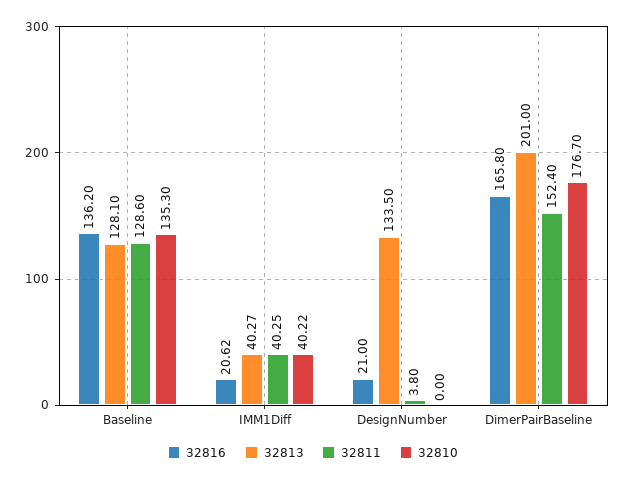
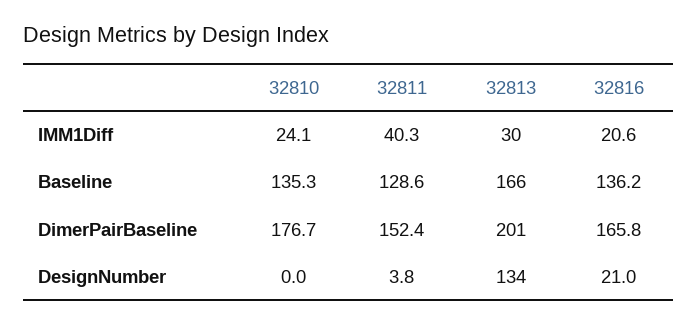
  {
    "32816": {
      "Baseline": 136.2,
      "IMM1Diff": 20.62,
      "DesignNumber": 21,
      "DimerPairBaseline": 165.8
    },
    "32813": {
-     "Baseline": 128.1,
+     "Baseline": 166,
-     "IMM1Diff": 40.27,
+     "IMM1Diff": 30,
      "DesignNumber": 133.5,
      "DimerPairBaseline": 201
    },
    "32811": {
      "Baseline": 128.6,
      "IMM1Diff": 40.25,
      "DesignNumber": 3.8,
      "DimerPairBaseline": 152.4
    },
    "32810": {
      "Baseline": 135.3,
-     "IMM1Diff": 40.22,
+     "IMM1Diff": 24.1,
      "DesignNumber": 0,
      "DimerPairBaseline": 176.7
    }
  }

